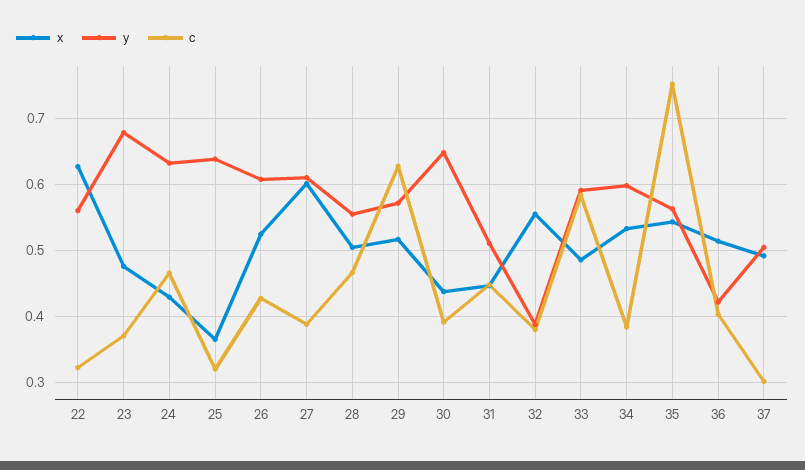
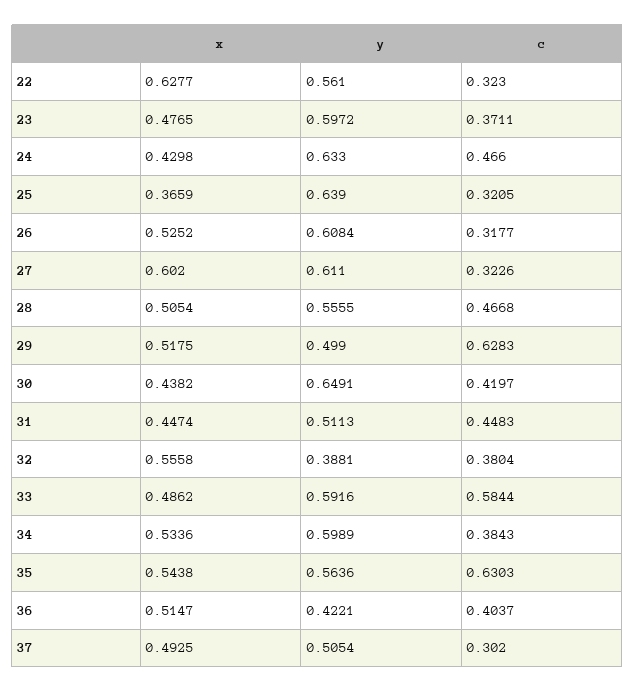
  {
    "x": {
      "22": 0.6277,
      "23": 0.4765,
      "24": 0.4298,
      "25": 0.3659,
      "26": 0.5252,
      "27": 0.602,
      "28": 0.5054,
      "29": 0.5175,
      "30": 0.4382,
      "31": 0.4474,
      "32": 0.5558,
      "33": 0.4862,
      "34": 0.5336,
      "35": 0.5438,
      "36": 0.5147,
      "37": 0.4925
    },
    "y": {
      "22": 0.561,
-     "23": 0.68,
+     "23": 0.5972,
      "24": 0.633,
      "25": 0.639,
      "26": 0.6084,
      "27": 0.611,
      "28": 0.5555,
-     "29": 0.57,
+     "29": 0.499,
      "30": 0.6491,
      "31": 0.5113,
      "32": 0.3881,
      "33": 0.5916,
      "34": 0.5989,
      "35": 0.5636,
      "36": 0.4221,
      "37": 0.5054
    },
    "c": {
      "22": 0.323,
      "23": 0.3711,
      "24": 0.466,
      "25": 0.3205,
-     "26": 0.43,
+     "26": 0.3177,
-     "27": 0.39,
+     "27": 0.3226,
      "28": 0.4668,
      "29": 0.6283,
-     "30": 0.39,
+     "30": 0.4197,
      "31": 0.4483,
      "32": 0.3804,
      "33": 0.5844,
      "34": 0.3843,
-     "35": 0.75,
+     "35": 0.6303,
      "36": 0.4037,
      "37": 0.302
    }
  }

